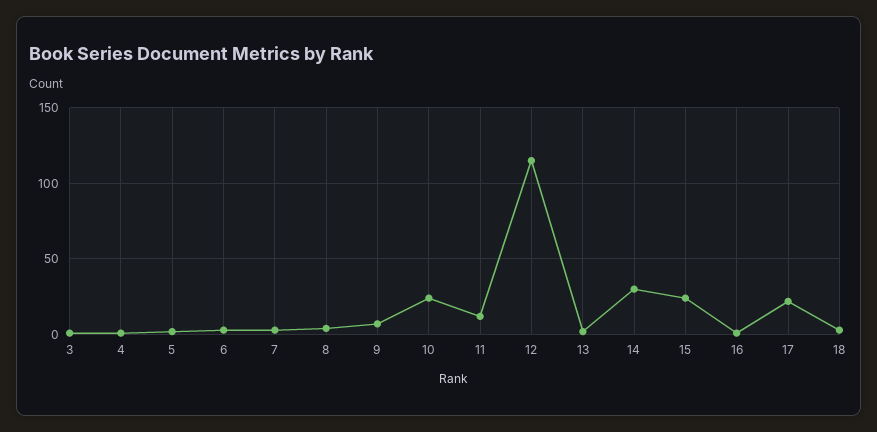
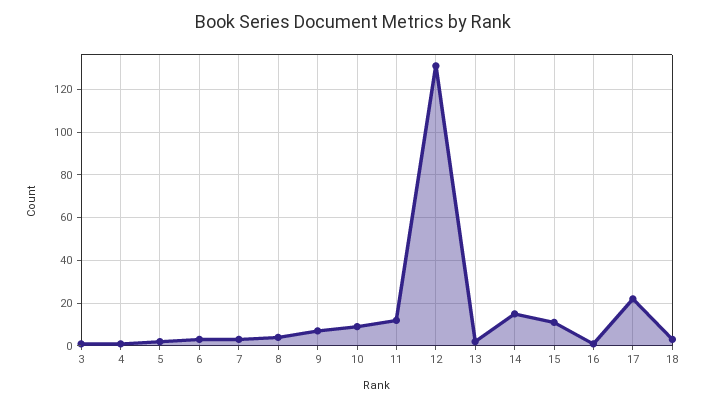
  {
    "3": 0,
    "4": 0,
    "5": 0,
    "6": 5,
    "7": 5,
    "8": 5,
    "9": 5,
-   "10": 25,
+   "10": 10,
    "11": 10,
-   "12": 115,
+   "12": 130,
    "13": 0,
-   "14": 30,
+   "14": 15,
-   "15": 25,
+   "15": 10,
    "16": 0,
    "17": 20,
    "18": 5
  }

